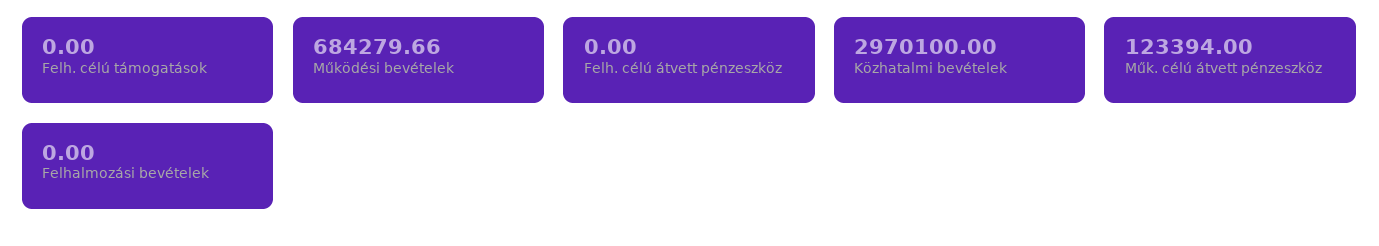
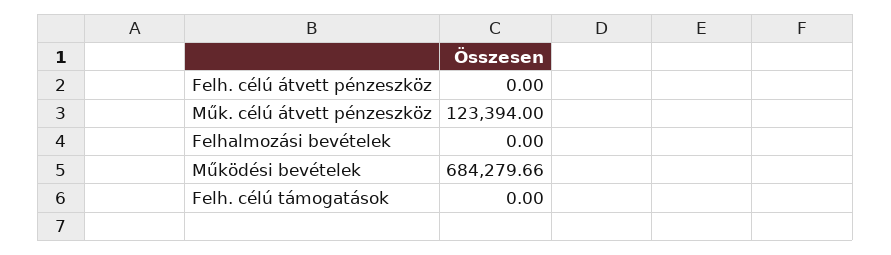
  {
    "Felh. célú támogatások": 0,
    "Működési bevételek": 684279.66,
    "Felh. célú átvett pénzeszköz": 0,
-   "Közhatalmi bevételek": 2970100,
    "Műk. célú átvett pénzeszköz": 123394,
    "Felhalmozási bevételek": 0
  }

